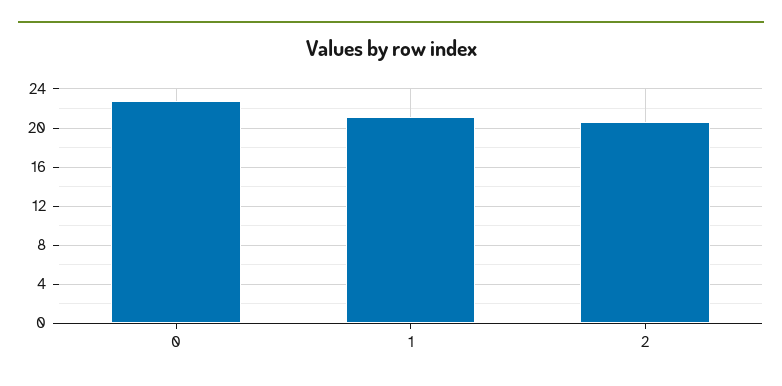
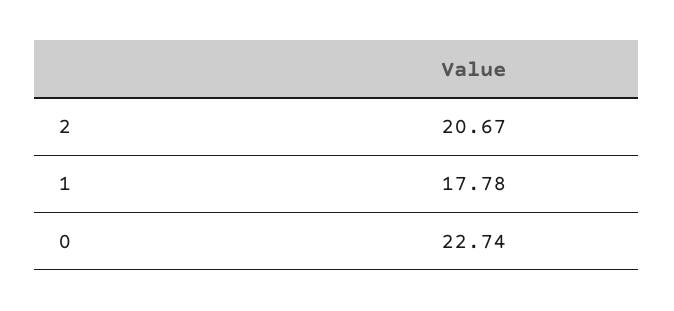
  {
    "0": 22.74,
-   "1": 21,
+   "1": 17.78,
    "2": 20.67
  }

